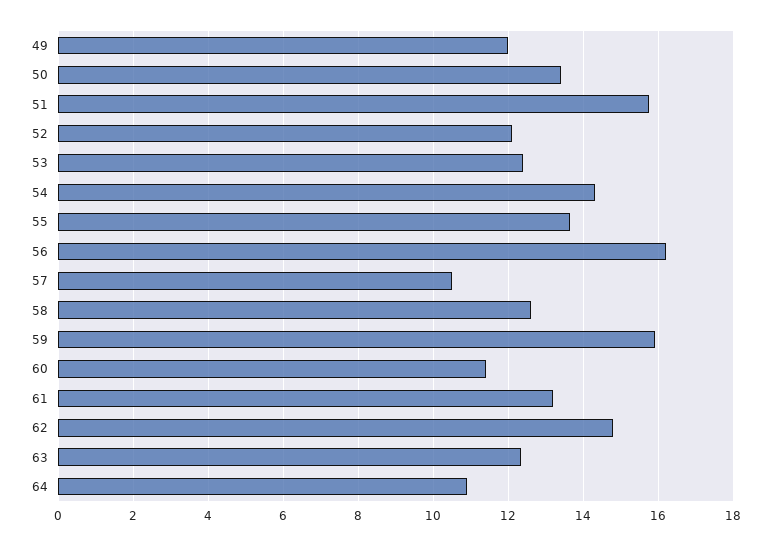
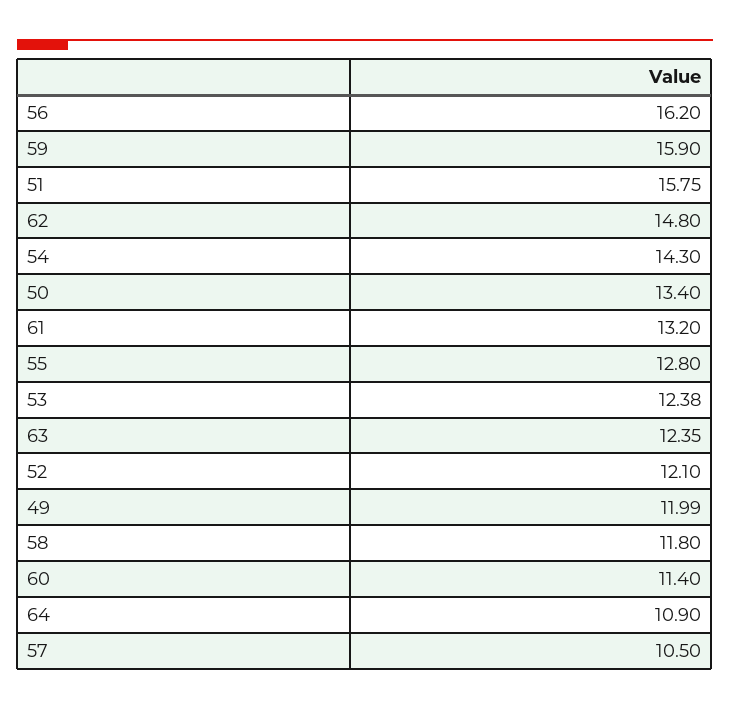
  {
    "49": 11.99,
    "50": 13.4,
    "51": 15.75,
    "52": 12.1,
    "53": 12.38,
    "54": 14.3,
-   "55": 13.6,
+   "55": 12.8,
    "56": 16.2,
    "57": 10.5,
-   "58": 12.6,
+   "58": 11.8,
    "59": 15.9,
    "60": 11.4,
    "61": 13.2,
    "62": 14.8,
    "63": 12.35,
    "64": 10.9
  }

